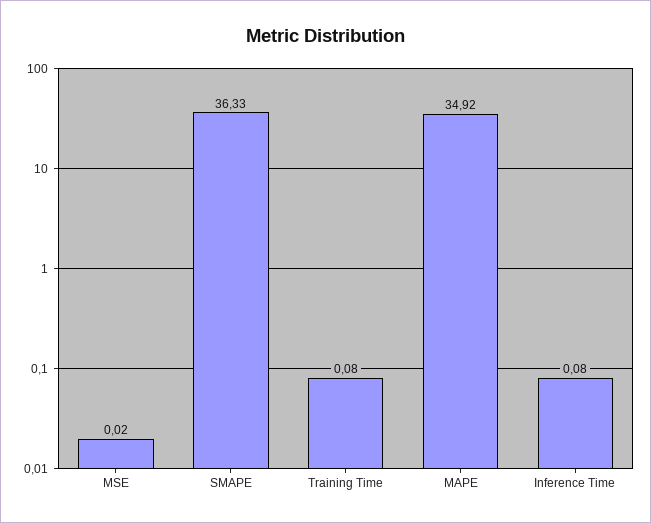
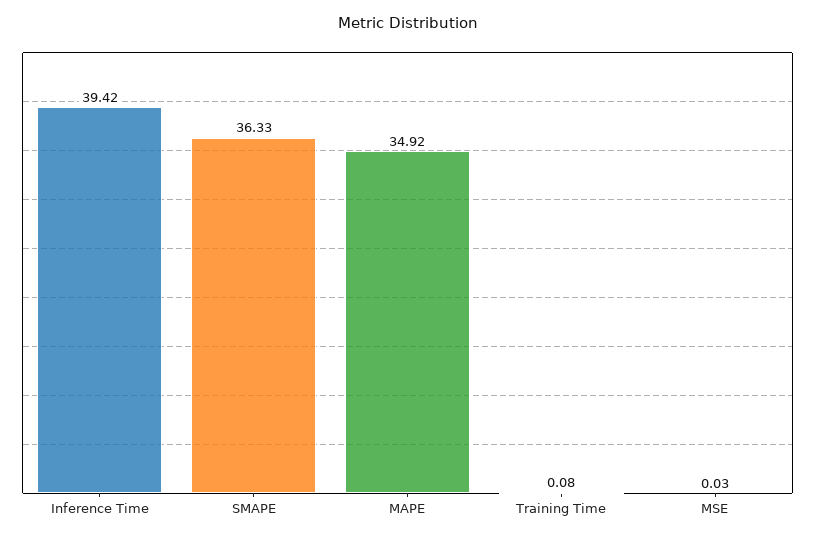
  {
-   "MSE": 0.02,
+   "MSE": 0.03,
    "SMAPE": 36.33,
    "Training Time": 0.08,
    "MAPE": 34.92,
-   "Inference Time": 0.08
+   "Inference Time": 39.42
  }

